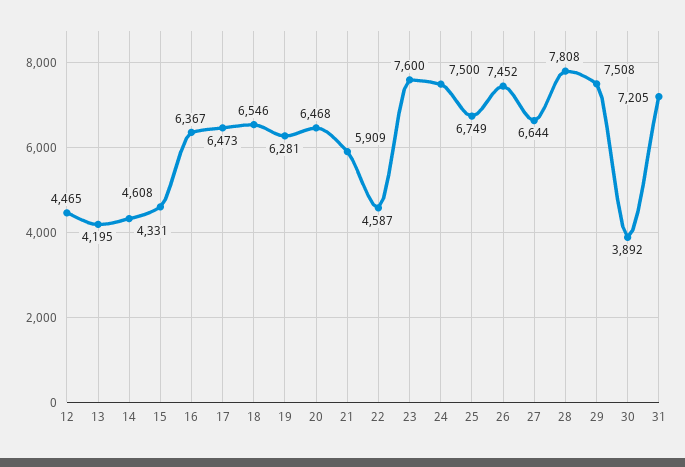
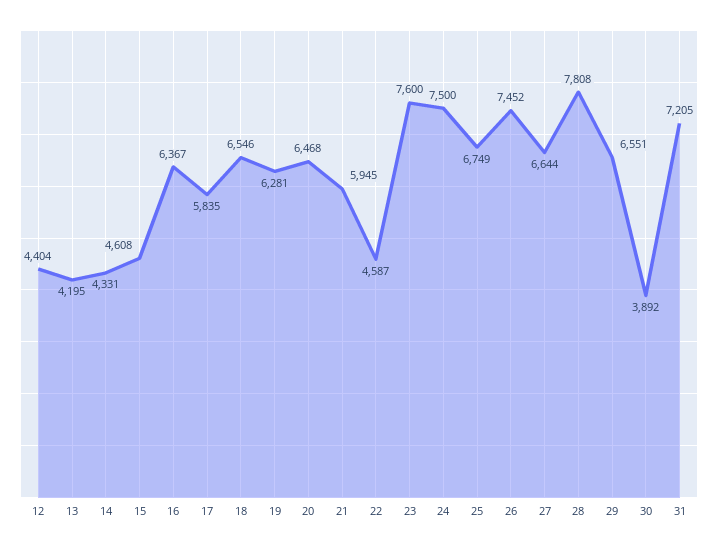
  {
-   "12": 4465,
+   "12": 4404,
    "13": 4195,
    "14": 4331,
    "15": 4608,
    "16": 6367,
-   "17": 6473,
+   "17": 5835,
    "18": 6546,
    "19": 6281,
    "20": 6468,
-   "21": 5909,
+   "21": 5945,
    "22": 4587,
    "23": 7600,
    "24": 7500,
    "25": 6749,
    "26": 7452,
    "27": 6644,
    "28": 7808,
-   "29": 7508,
+   "29": 6551,
    "30": 3892,
    "31": 7205
  }

